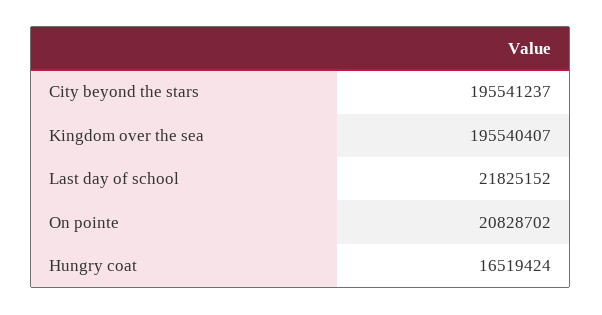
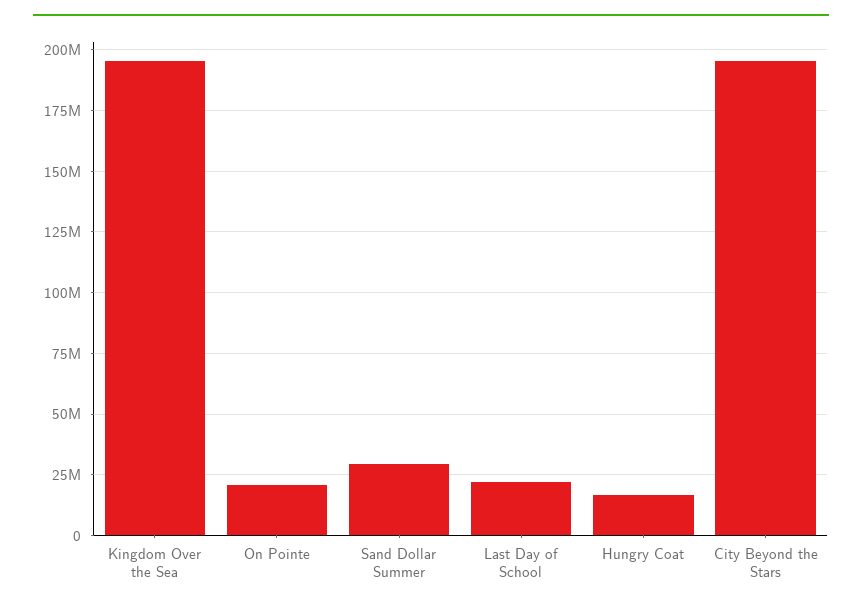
  {
    "City beyond the stars": 195541237,
    "Kingdom over the sea": 195540407,
    "Last day of school": 21825152,
    "On pointe": 20828702,
-   "Hungry coat": 16519424
+   "Hungry coat": 16519424,
+   "Sand Dollar Summer": 30000000
  }

